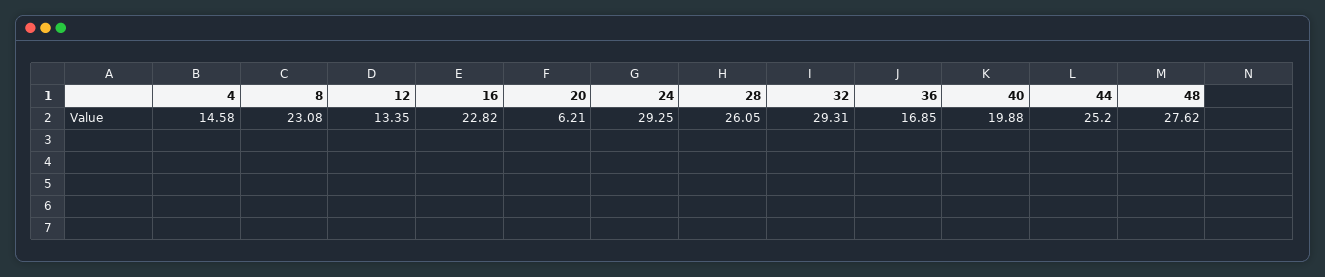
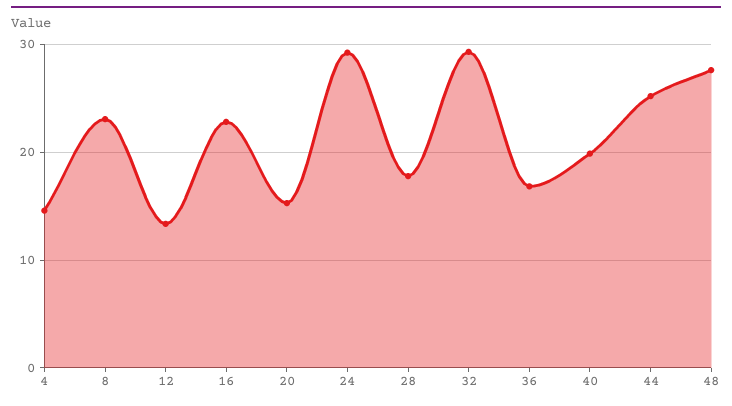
  {
    "4": 14.58,
    "8": 23.08,
    "12": 13.35,
    "16": 22.82,
-   "20": 6.21,
+   "20": 15,
    "24": 29.25,
-   "28": 26.05,
+   "28": 18,
    "32": 29.31,
    "36": 16.85,
    "40": 19.88,
    "44": 25.2,
    "48": 27.62
  }

